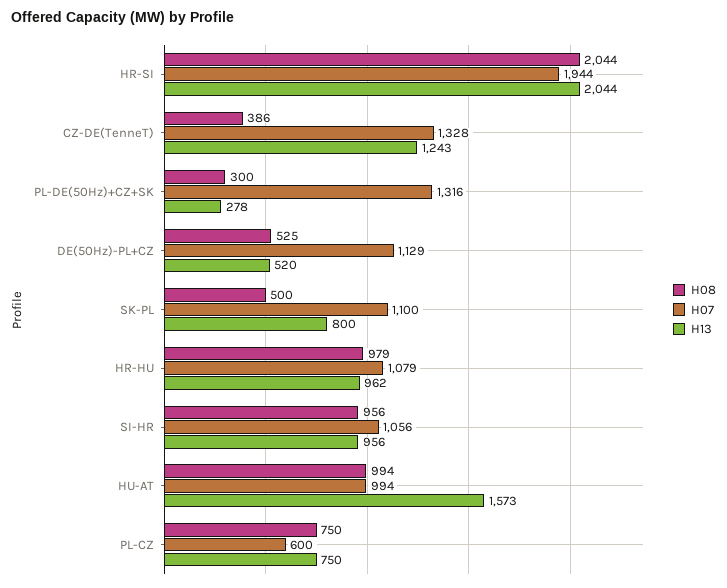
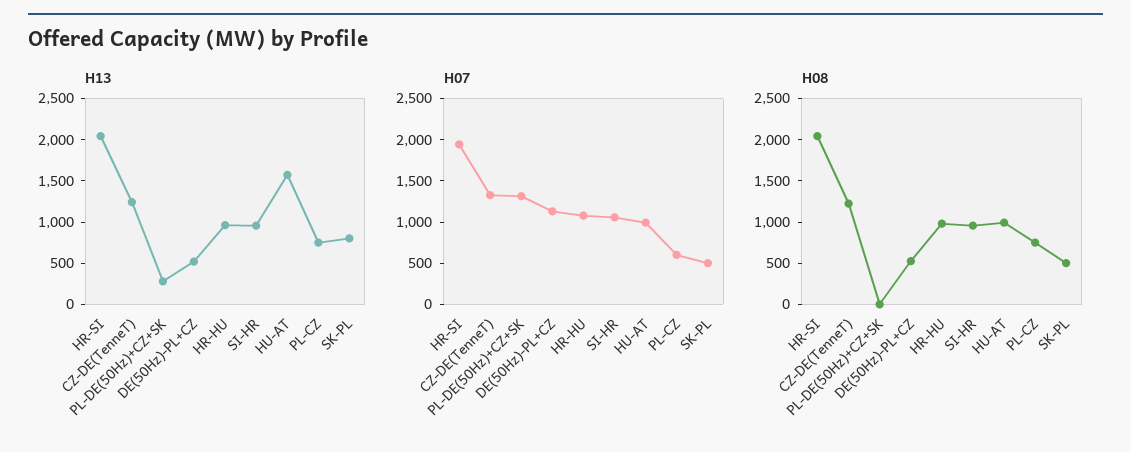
  {
    "H08": {
      "HR-SI": 2044,
-     "CZ-DE(TenneT)": 386,
+     "CZ-DE(TenneT)": 1200,
-     "PL-DE(50Hz)+CZ+SK": 300,
+     "PL-DE(50Hz)+CZ+SK": 0,
      "DE(50Hz)-PL+CZ": 525,
      "SK-PL": 500,
      "HR-HU": 979,
      "SI-HR": 956,
      "HU-AT": 994,
      "PL-CZ": 750
    },
    "H07": {
      "HR-SI": 1944,
      "CZ-DE(TenneT)": 1328,
      "PL-DE(50Hz)+CZ+SK": 1316,
      "DE(50Hz)-PL+CZ": 1129,
-     "SK-PL": 1100,
+     "SK-PL": 500,
      "HR-HU": 1079,
      "SI-HR": 1056,
      "HU-AT": 994,
      "PL-CZ": 600
    },
    "H13": {
      "HR-SI": 2044,
      "CZ-DE(TenneT)": 1243,
      "PL-DE(50Hz)+CZ+SK": 278,
      "DE(50Hz)-PL+CZ": 520,
      "SK-PL": 800,
      "HR-HU": 962,
      "SI-HR": 956,
      "HU-AT": 1573,
      "PL-CZ": 750
    }
  }

